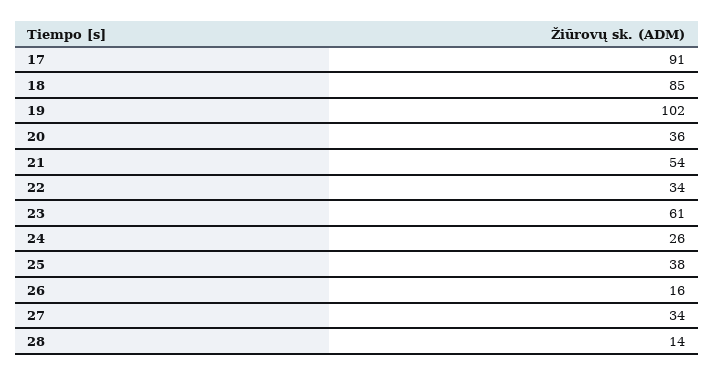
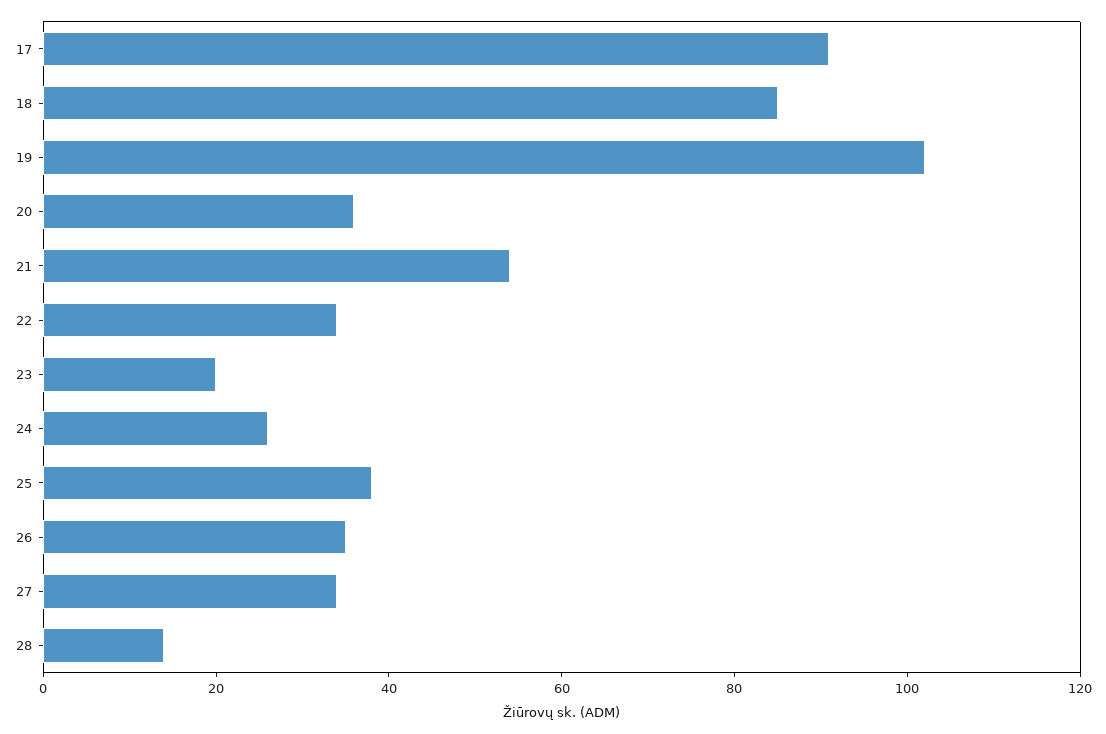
  {
    "17": 91,
    "18": 85,
    "19": 102,
    "20": 36,
    "21": 54,
    "22": 34,
-   "23": 61,
+   "23": 20,
    "24": 26,
    "25": 38,
-   "26": 16,
+   "26": 35,
    "27": 34,
    "28": 14
  }

